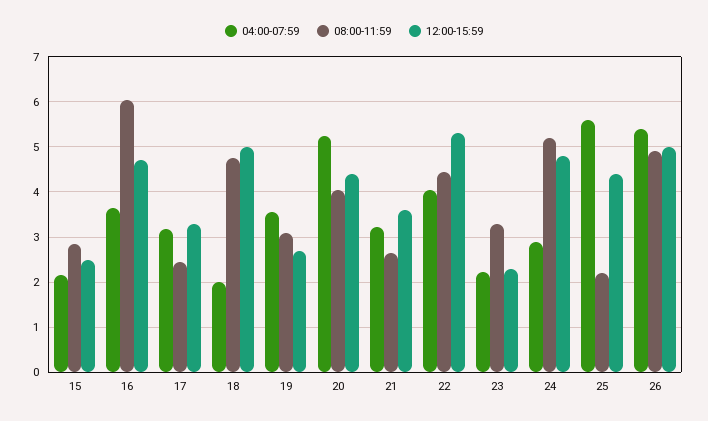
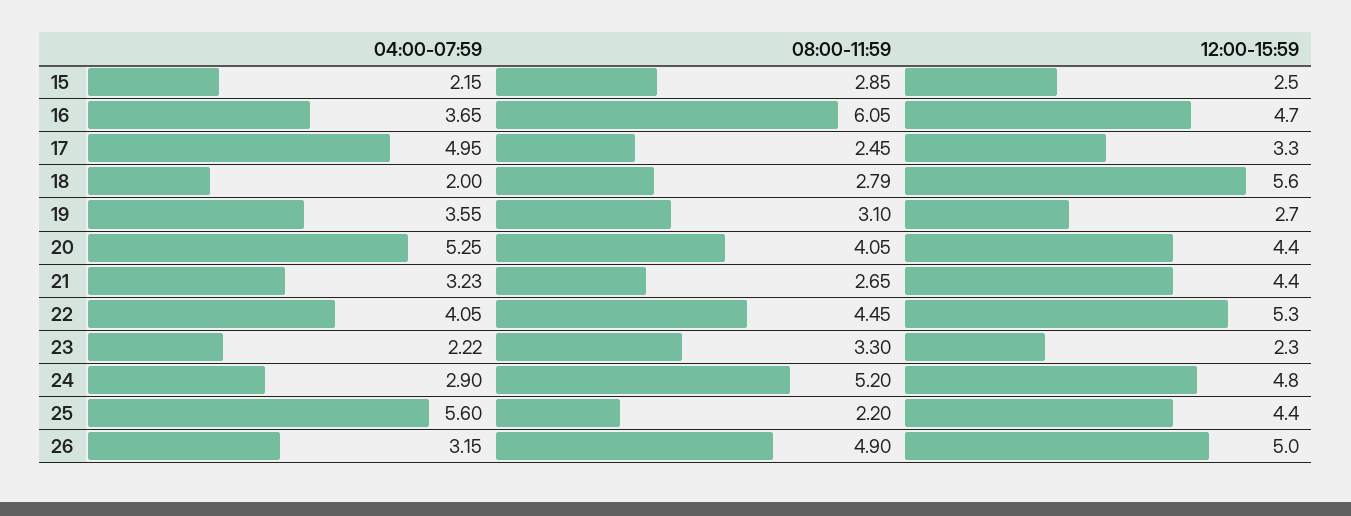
  {
    "04:00-07:59": {
      "15": 2.15,
      "16": 3.65,
-     "17": 3.2,
+     "17": 4.95,
      "18": 2,
      "19": 3.55,
      "20": 5.25,
      "21": 3.23,
      "22": 4.05,
      "23": 2.22,
      "24": 2.9,
      "25": 5.6,
-     "26": 5.4
+     "26": 3.15
    },
    "08:00-11:59": {
      "15": 2.85,
      "16": 6.05,
      "17": 2.45,
-     "18": 4.8,
+     "18": 2.79,
      "19": 3.1,
      "20": 4.05,
      "21": 2.65,
      "22": 4.45,
      "23": 3.3,
      "24": 5.2,
      "25": 2.2,
      "26": 4.9
    },
    "12:00-15:59": {
      "15": 2.5,
      "16": 4.7,
      "17": 3.3,
-     "18": 5,
+     "18": 5.6,
      "19": 2.7,
      "20": 4.4,
-     "21": 3.6,
+     "21": 4.4,
      "22": 5.3,
      "23": 2.3,
      "24": 4.8,
      "25": 4.4,
      "26": 5
    }
  }

